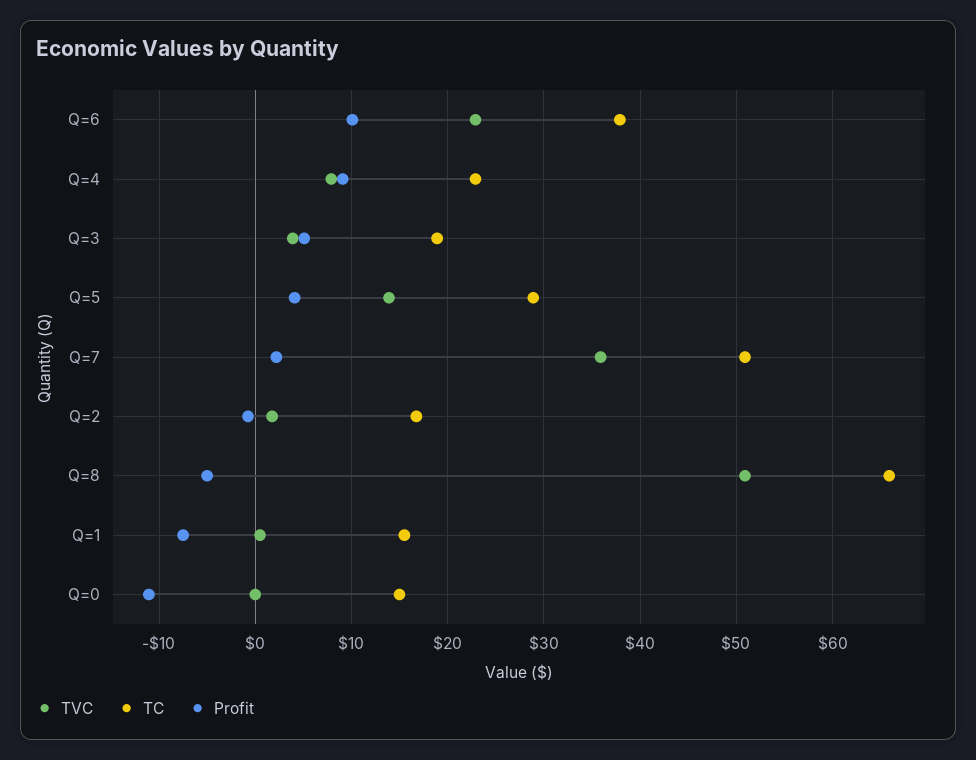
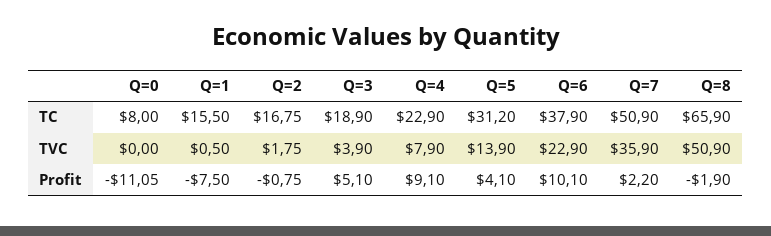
  {
    "TVC": {
      "Q=6": 22.9,
      "Q=4": 7.9,
      "Q=3": 3.9,
      "Q=5": 13.9,
      "Q=7": 35.9,
      "Q=2": 1.75,
      "Q=8": 50.9,
      "Q=1": 0.5,
      "Q=0": 0
    },
    "TC": {
      "Q=6": 37.9,
      "Q=4": 22.9,
      "Q=3": 18.9,
-     "Q=5": 29,
+     "Q=5": 31.2,
      "Q=7": 50.9,
      "Q=2": 16.75,
      "Q=8": 65.9,
      "Q=1": 15.5,
-     "Q=0": 15
+     "Q=0": 8
    },
    "Profit": {
      "Q=6": 10.1,
      "Q=4": 9.1,
      "Q=3": 5.1,
      "Q=5": 4.1,
      "Q=7": 2.2,
      "Q=2": -0.75,
-     "Q=8": -5,
+     "Q=8": -1.9,
      "Q=1": -7.5,
      "Q=0": -11.05
    }
  }

